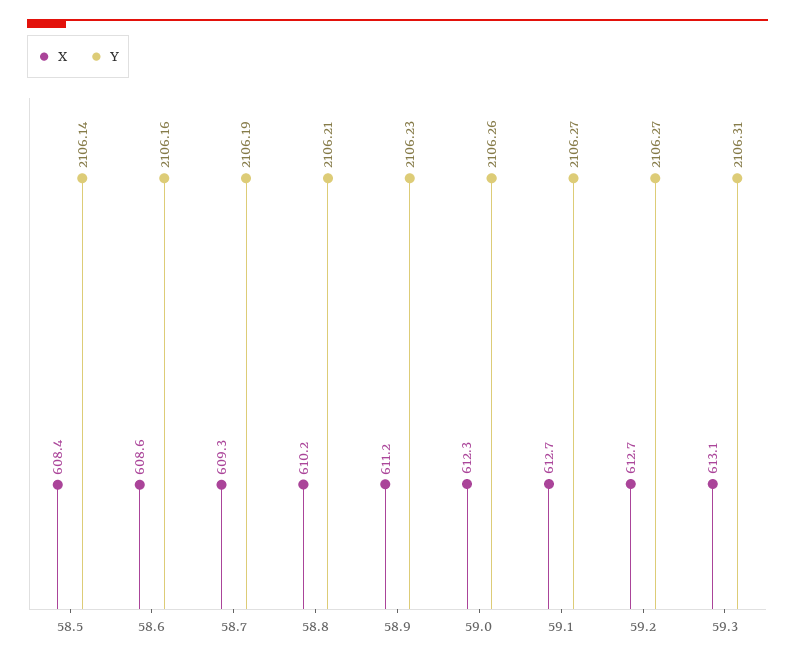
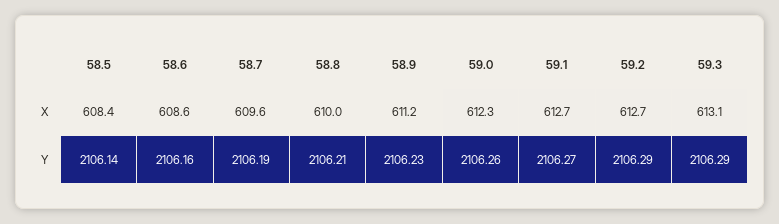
  {
    "X": {
      "58.5": 608.4,
      "58.6": 608.6,
-     "58.7": 609.3,
+     "58.7": 609.6,
-     "58.8": 610.2,
+     "58.8": 610,
      "58.9": 611.2,
      "59.0": 612.3,
      "59.1": 612.7,
      "59.2": 612.7,
      "59.3": 613.1
    },
    "Y": {
      "58.5": 2106.14,
      "58.6": 2106.16,
      "58.7": 2106.19,
      "58.8": 2106.21,
      "58.9": 2106.23,
      "59.0": 2106.26,
      "59.1": 2106.27,
-     "59.2": 2106.27,
+     "59.2": 2106.29,
-     "59.3": 2106.31
+     "59.3": 2106.29
    }
  }

